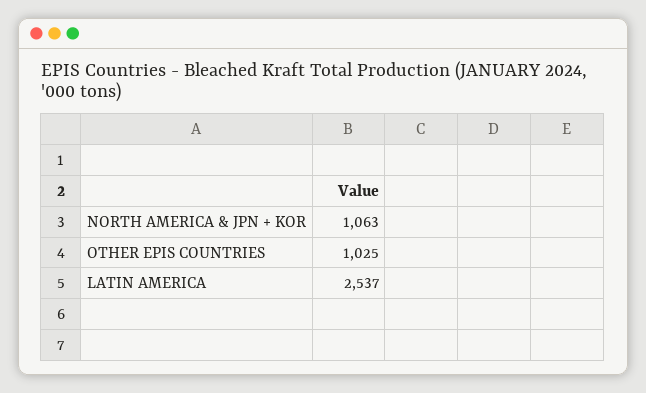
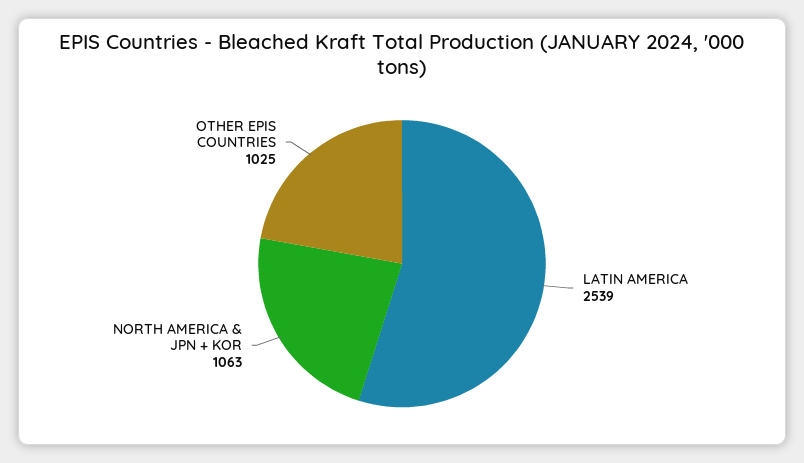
  {
    "NORTH AMERICA & JPN + KOR": 1063,
    "OTHER EPIS COUNTRIES": 1025,
-   "LATIN AMERICA": 2537
+   "LATIN AMERICA": 2539
  }

